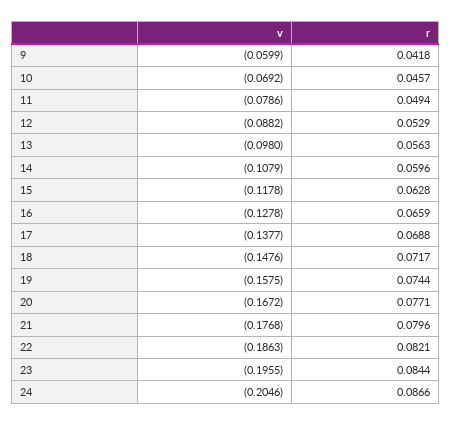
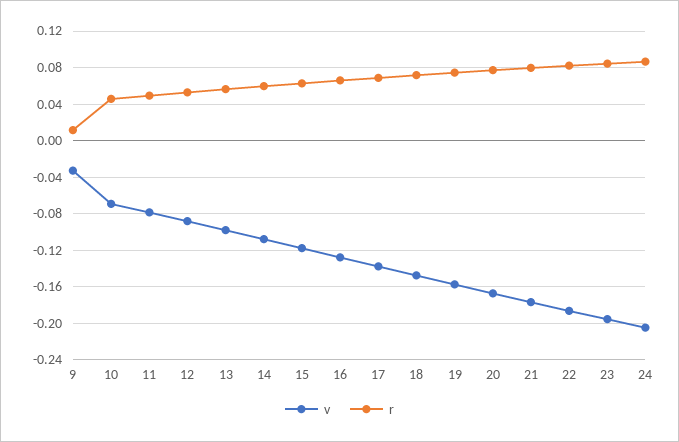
  {
    "v": {
-     "9": -0.0599,
+     "9": -0.03,
      "10": -0.0692,
      "11": -0.0786,
      "12": -0.0882,
      "13": -0.098,
      "14": -0.1079,
      "15": -0.1178,
      "16": -0.1278,
      "17": -0.1377,
      "18": -0.1476,
      "19": -0.1575,
      "20": -0.1672,
      "21": -0.1768,
      "22": -0.1863,
      "23": -0.1955,
      "24": -0.2046
    },
    "r": {
-     "9": 0.0418,
+     "9": 0.01,
      "10": 0.0457,
      "11": 0.0494,
      "12": 0.0529,
      "13": 0.0563,
      "14": 0.0596,
      "15": 0.0628,
      "16": 0.0659,
      "17": 0.0688,
      "18": 0.0717,
      "19": 0.0744,
      "20": 0.0771,
      "21": 0.0796,
      "22": 0.0821,
      "23": 0.0844,
      "24": 0.0866
    }
  }

